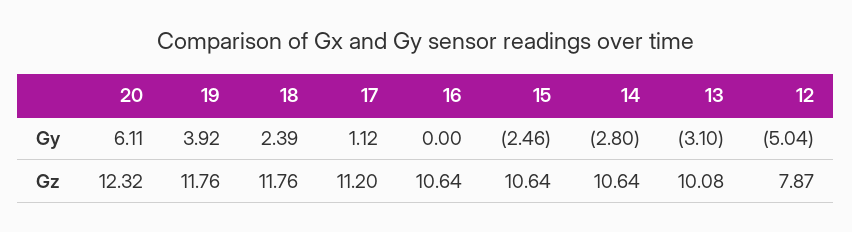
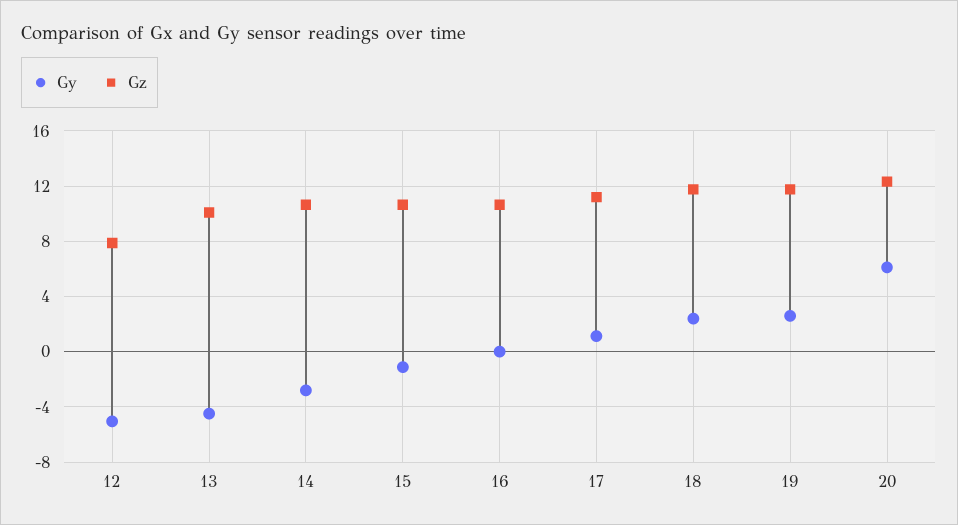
  {
    "Gy": {
      "20": 6.11,
-     "19": 3.92,
+     "19": 2.5,
      "18": 2.39,
      "17": 1.12,
      "16": 0,
-     "15": -2.46,
+     "15": -1,
      "14": -2.8,
-     "13": -3.1,
+     "13": -4.5,
      "12": -5.04
    },
    "Gz": {
      "20": 12.32,
      "19": 11.76,
      "18": 11.76,
      "17": 11.2,
      "16": 10.64,
      "15": 10.64,
      "14": 10.64,
      "13": 10.08,
      "12": 7.87
    }
  }

